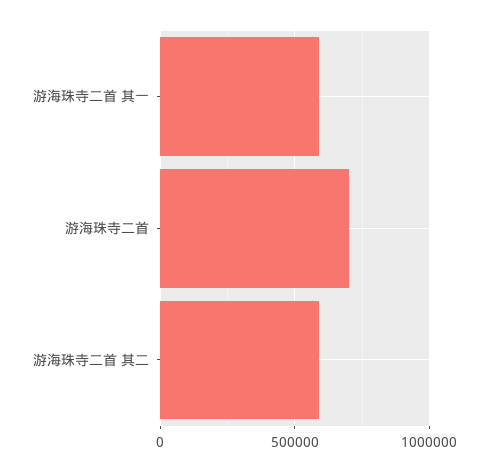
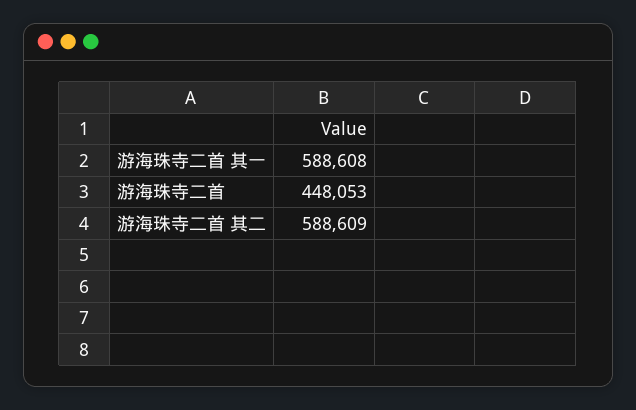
  {
    "游海珠寺二首 其一": 588608,
-   "游海珠寺二首": 700000,
+   "游海珠寺二首": 448053,
    "游海珠寺二首 其二": 588609
  }

